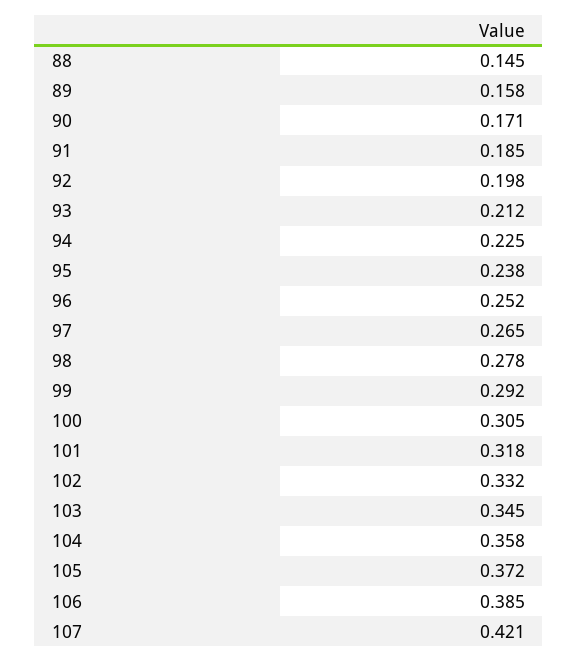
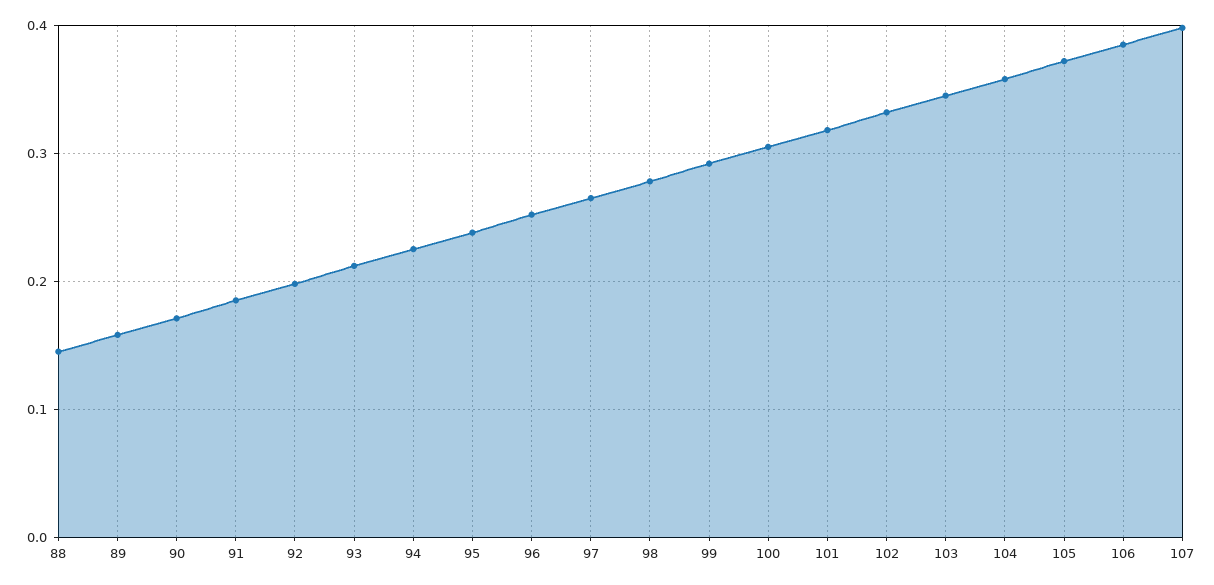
  {
    "88": 0.145,
    "89": 0.158,
    "90": 0.171,
    "91": 0.185,
    "92": 0.198,
    "93": 0.212,
    "94": 0.225,
    "95": 0.238,
    "96": 0.252,
    "97": 0.265,
    "98": 0.278,
    "99": 0.292,
    "100": 0.305,
    "101": 0.318,
    "102": 0.332,
    "103": 0.345,
    "104": 0.358,
    "105": 0.372,
    "106": 0.385,
-   "107": 0.421
+   "107": 0.4
  }

